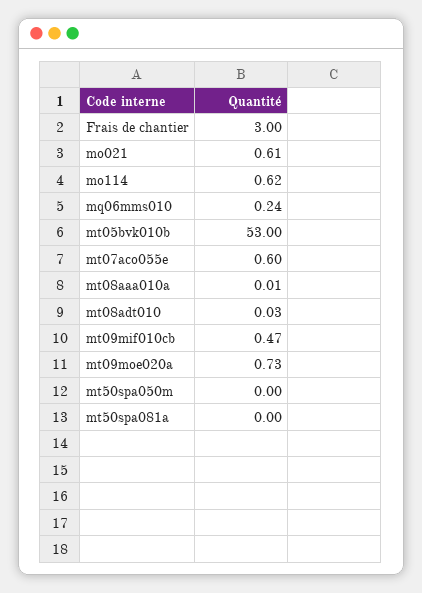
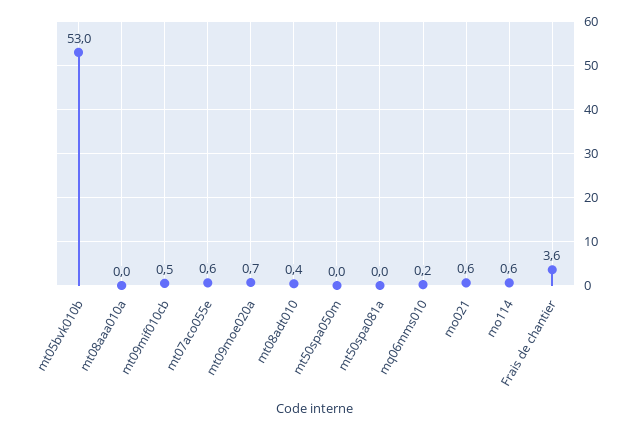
  {
-   "Frais de chantier": 3,
+   "Frais de chantier": 3.6,
    "mo021": 0.61,
    "mo114": 0.62,
    "mq06mms010": 0.24,
    "mt05bvk010b": 53,
    "mt07aco055e": 0.6,
    "mt08aaa010a": 0.01,
-   "mt08adt010": 0.03,
+   "mt08adt010": 0.4,
    "mt09mif010cb": 0.47,
    "mt09moe020a": 0.73,
    "mt50spa050m": 0,
    "mt50spa081a": 0
  }

